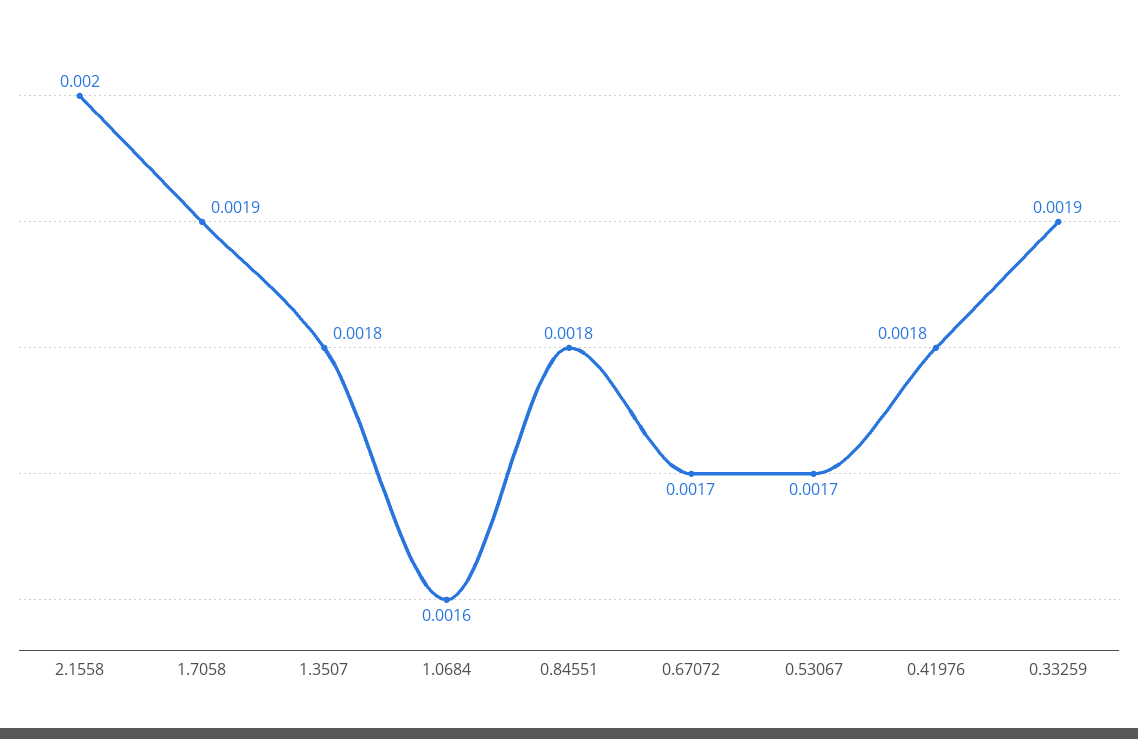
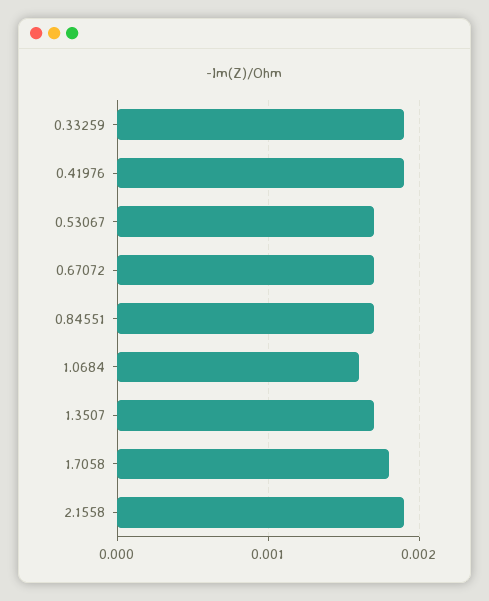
  {
-   "2.1558": 0.002,
+   "2.1558": 0.0019,
-   "1.7058": 0.0019,
+   "1.7058": 0.0018,
-   "1.3507": 0.0018,
+   "1.3507": 0.0017,
    "1.0684": 0.0016,
-   "0.84551": 0.0018,
+   "0.84551": 0.0017,
    "0.67072": 0.0017,
    "0.53067": 0.0017,
-   "0.41976": 0.0018,
+   "0.41976": 0.0019,
    "0.33259": 0.0019
  }

